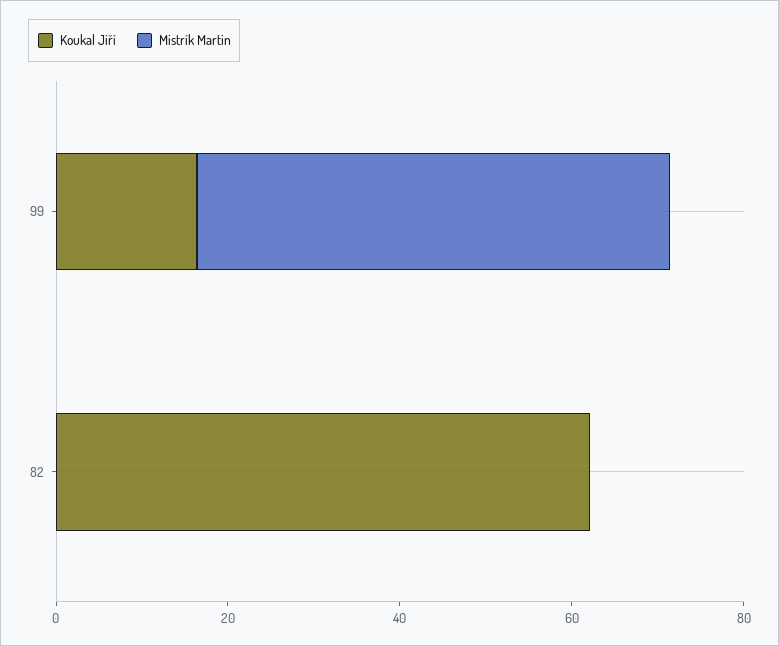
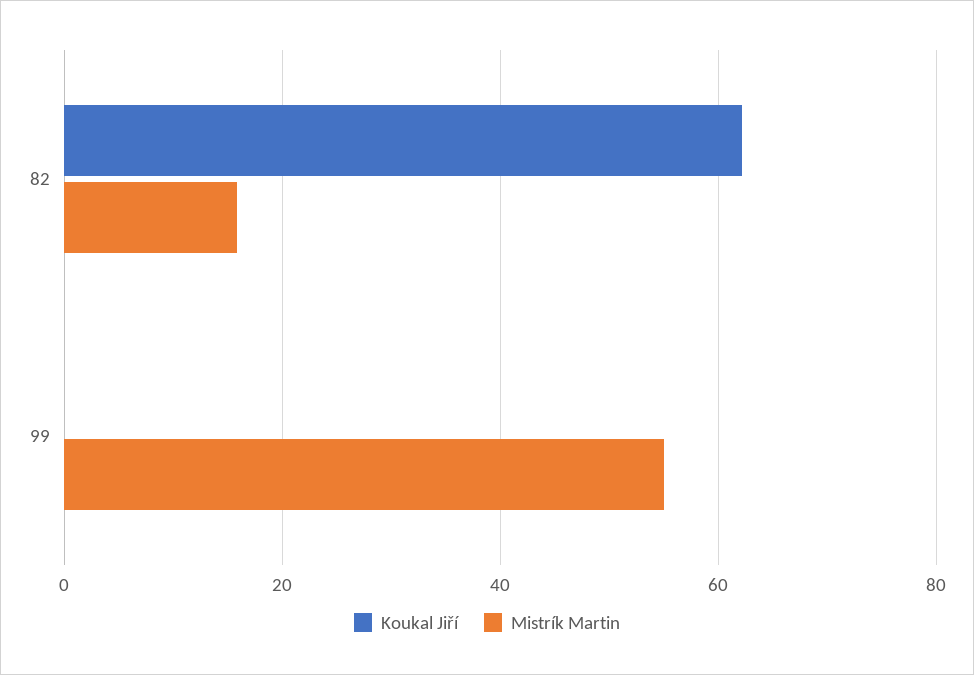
  {
    "Koukal Jiří": {
-     "99": 15,
+     "99": 0,
      "82": 62
    },
    "Mistrík Martin": {
      "99": 56,
-     "82": 0
+     "82": 16
    }
  }

